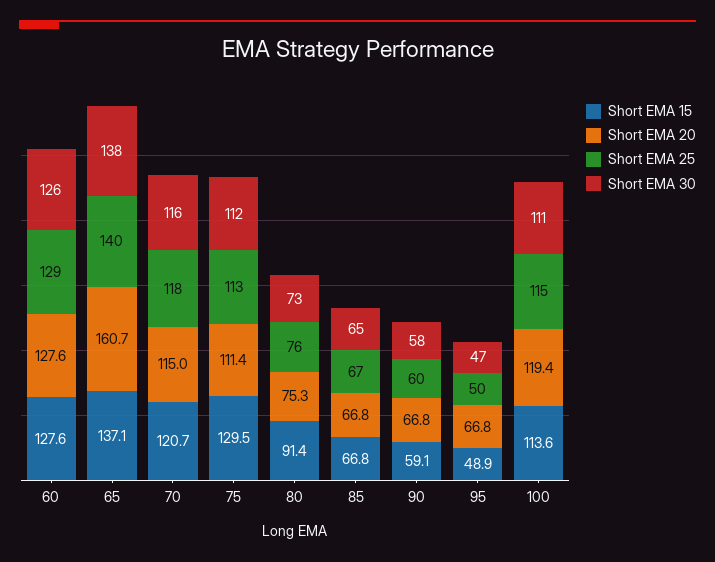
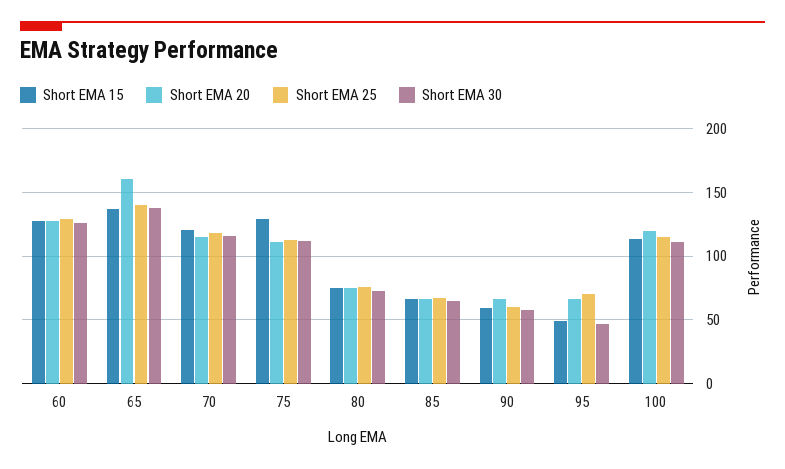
  {
    "Short EMA 15": {
      "60": 127.6,
      "65": 137.1,
      "70": 120.7,
      "75": 129.5,
-     "80": 91.4,
+     "80": 75,
      "85": 66.8,
      "90": 59.1,
      "95": 48.9,
      "100": 113.6
    },
    "Short EMA 20": {
      "60": 127.6,
      "65": 160.7,
      "70": 115,
      "75": 111.4,
      "80": 75.3,
      "85": 66.8,
      "90": 66.8,
      "95": 66.8,
      "100": 119.4
    },
    "Short EMA 25": {
      "60": 129,
      "65": 140,
      "70": 118,
      "75": 113,
      "80": 76,
      "85": 67,
      "90": 60,
-     "95": 50,
+     "95": 70,
      "100": 115
    },
    "Short EMA 30": {
      "60": 126,
      "65": 138,
      "70": 116,
      "75": 112,
      "80": 73,
      "85": 65,
      "90": 58,
      "95": 47,
      "100": 111
    }
  }

